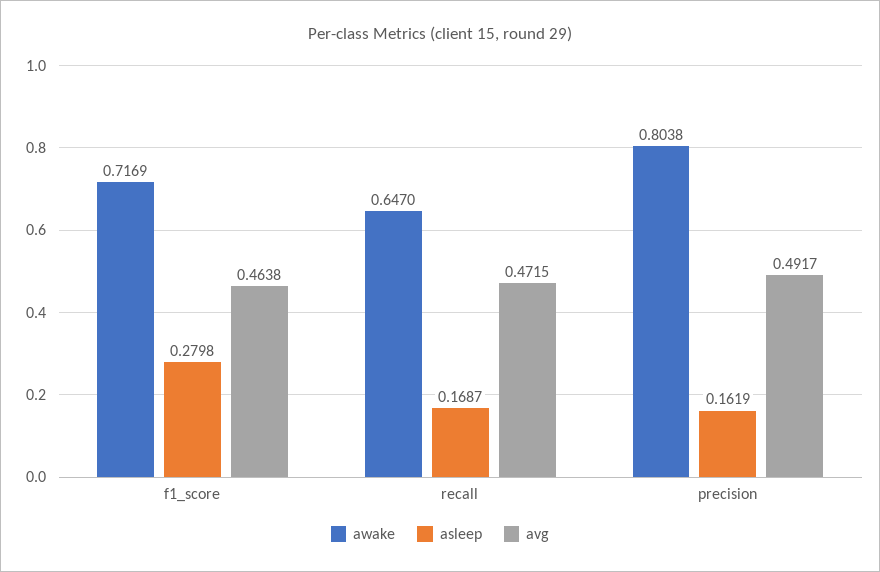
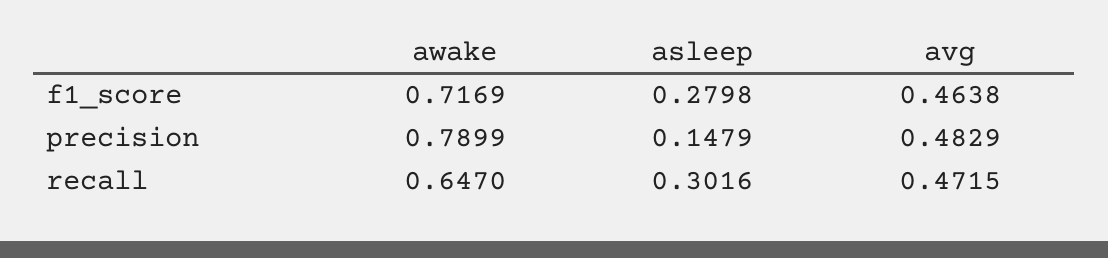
  {
    "awake": {
      "f1_score": 0.7169,
      "recall": 0.647,
-     "precision": 0.8038
+     "precision": 0.7899
    },
    "asleep": {
      "f1_score": 0.2798,
-     "recall": 0.1687,
+     "recall": 0.3016,
-     "precision": 0.1619
+     "precision": 0.1479
    },
    "avg": {
      "f1_score": 0.4638,
      "recall": 0.4715,
-     "precision": 0.4917
+     "precision": 0.4829
    }
  }

